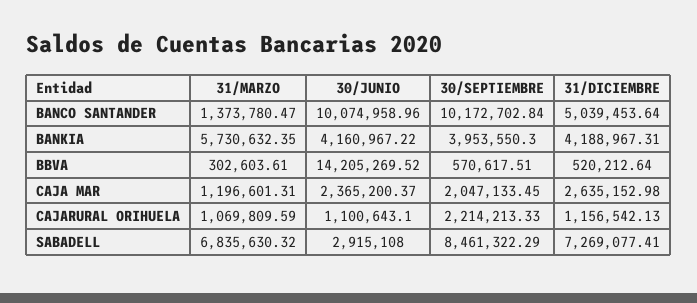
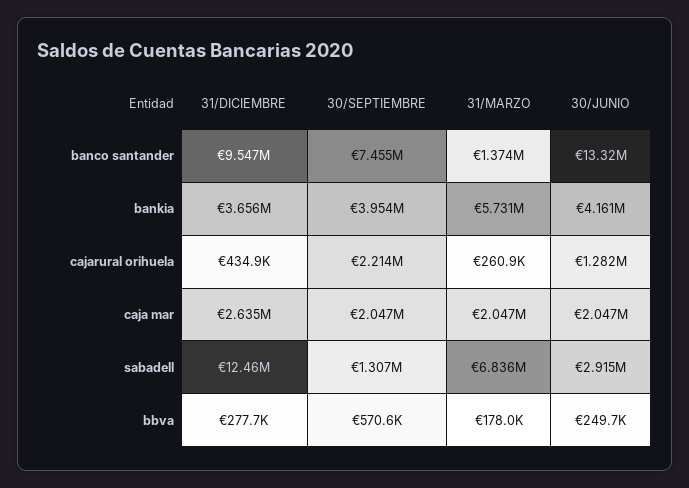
  {
    "31/MARZO": {
      "BANCO SANTANDER": 1373780.47,
      "BANKIA": 5730632.35,
-     "BBVA": 302603.61,
+     "BBVA": 178000,
-     "CAJA MAR": 1196601.31,
+     "CAJA MAR": 2047000,
-     "CAJARURAL ORIHUELA": 1069809.59,
+     "CAJARURAL ORIHUELA": 260900,
      "SABADELL": 6835630.32
    },
    "30/JUNIO": {
-     "BANCO SANTANDER": 10074958.96,
+     "BANCO SANTANDER": 13320000,
      "BANKIA": 4160967.22,
-     "BBVA": 14205269.52,
+     "BBVA": 249700,
-     "CAJA MAR": 2365200.37,
+     "CAJA MAR": 2047000,
-     "CAJARURAL ORIHUELA": 1100643.1,
+     "CAJARURAL ORIHUELA": 1282000,
      "SABADELL": 2915108
    },
    "30/SEPTIEMBRE": {
-     "BANCO SANTANDER": 10172702.84,
+     "BANCO SANTANDER": 7455000,
      "BANKIA": 3953550.3,
      "BBVA": 570617.51,
      "CAJA MAR": 2047133.45,
      "CAJARURAL ORIHUELA": 2214213.33,
-     "SABADELL": 8461322.29
+     "SABADELL": 1307000
    },
    "31/DICIEMBRE": {
-     "BANCO SANTANDER": 5039453.64,
+     "BANCO SANTANDER": 9547000,
-     "BANKIA": 4188967.31,
+     "BANKIA": 3656000,
-     "BBVA": 520212.64,
+     "BBVA": 277700,
      "CAJA MAR": 2635152.98,
-     "CAJARURAL ORIHUELA": 1156542.13,
+     "CAJARURAL ORIHUELA": 434900,
-     "SABADELL": 7269077.41
+     "SABADELL": 12460000
    }
  }

